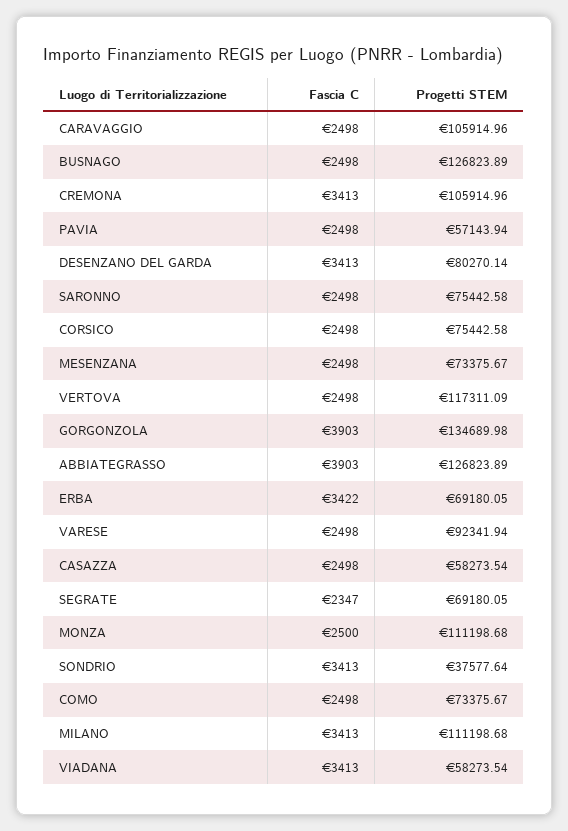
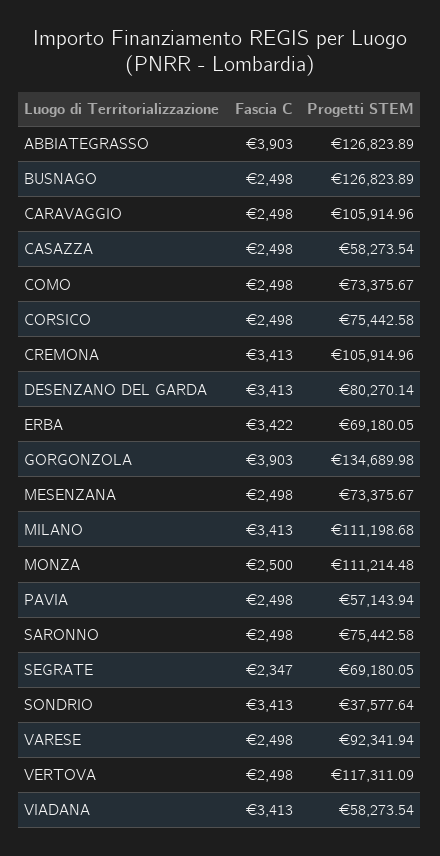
  {
    "Fascia C": {
      "CARAVAGGIO": 2498,
      "BUSNAGO": 2498,
      "CREMONA": 3413,
      "PAVIA": 2498,
      "DESENZANO DEL GARDA": 3413,
      "SARONNO": 2498,
      "CORSICO": 2498,
      "MESENZANA": 2498,
      "VERTOVA": 2498,
      "GORGONZOLA": 3903,
      "ABBIATEGRASSO": 3903,
      "ERBA": 3422,
      "VARESE": 2498,
      "CASAZZA": 2498,
      "SEGRATE": 2347,
      "MONZA": 2500,
      "SONDRIO": 3413,
      "COMO": 2498,
      "MILANO": 3413,
      "VIADANA": 3413
    },
    "Progetti STEM": {
      "CARAVAGGIO": 105914.96,
      "BUSNAGO": 126823.89,
      "CREMONA": 105914.96,
      "PAVIA": 57143.94,
      "DESENZANO DEL GARDA": 80270.14,
      "SARONNO": 75442.58,
      "CORSICO": 75442.58,
      "MESENZANA": 73375.67,
      "VERTOVA": 117311.09,
      "GORGONZOLA": 134689.98,
      "ABBIATEGRASSO": 126823.89,
      "ERBA": 69180.05,
      "VARESE": 92341.94,
      "CASAZZA": 58273.54,
      "SEGRATE": 69180.05,
-     "MONZA": 111198.68,
+     "MONZA": 111214.48,
      "SONDRIO": 37577.64,
      "COMO": 73375.67,
      "MILANO": 111198.68,
      "VIADANA": 58273.54
    }
  }

